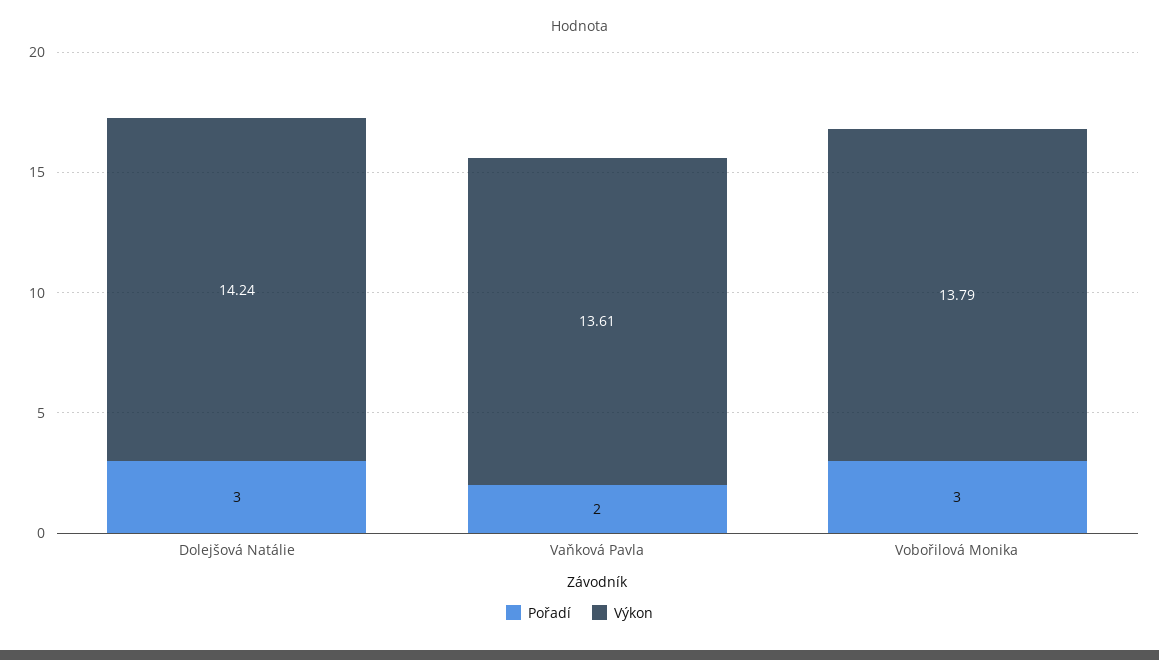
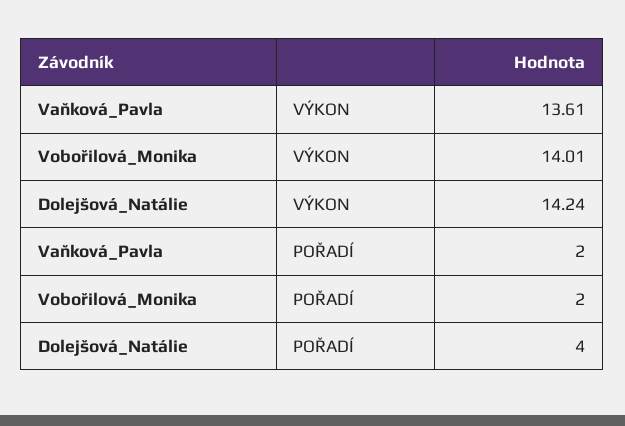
  {
    "Pořadí": {
-     "Dolejšová Natálie": 3,
+     "Dolejšová Natálie": 4,
      "Vaňková Pavla": 2,
-     "Vobořilová Monika": 3
+     "Vobořilová Monika": 2
    },
    "Výkon": {
      "Dolejšová Natálie": 14.24,
      "Vaňková Pavla": 13.61,
-     "Vobořilová Monika": 13.79
+     "Vobořilová Monika": 14.01
    }
  }

